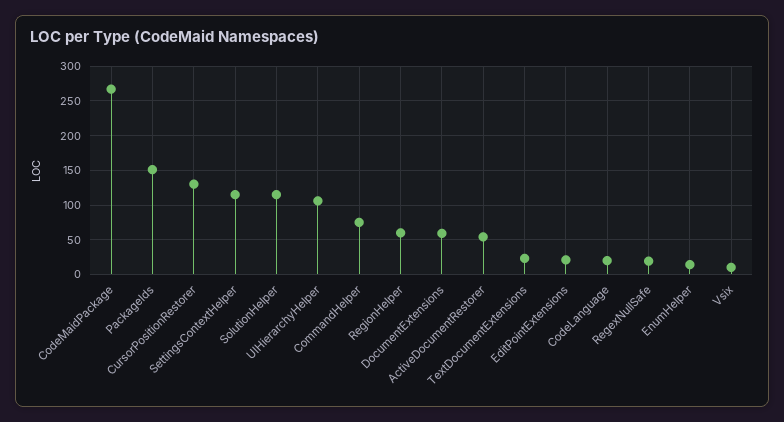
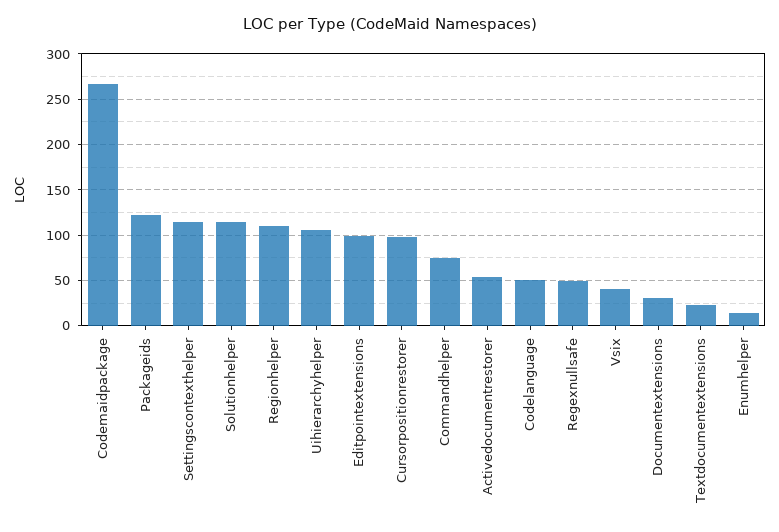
  {
    "CodeMaidPackage": 270,
-   "PackageIds": 150,
+   "PackageIds": 120,
-   "CursorPositionRestorer": 130,
+   "CursorPositionRestorer": 100,
    "SettingsContextHelper": 120,
    "SolutionHelper": 120,
    "UIHierarchyHelper": 110,
    "CommandHelper": 80,
-   "RegionHelper": 60,
+   "RegionHelper": 110,
-   "DocumentExtensions": 60,
+   "DocumentExtensions": 30,
    "ActiveDocumentRestorer": 50,
    "TextDocumentExtensions": 20,
-   "EditPointExtensions": 20,
+   "EditPointExtensions": 100,
-   "CodeLanguage": 20,
+   "CodeLanguage": 50,
-   "RegexNullSafe": 20,
+   "RegexNullSafe": 50,
    "EnumHelper": 10,
-   "Vsix": 10
+   "Vsix": 40
  }

